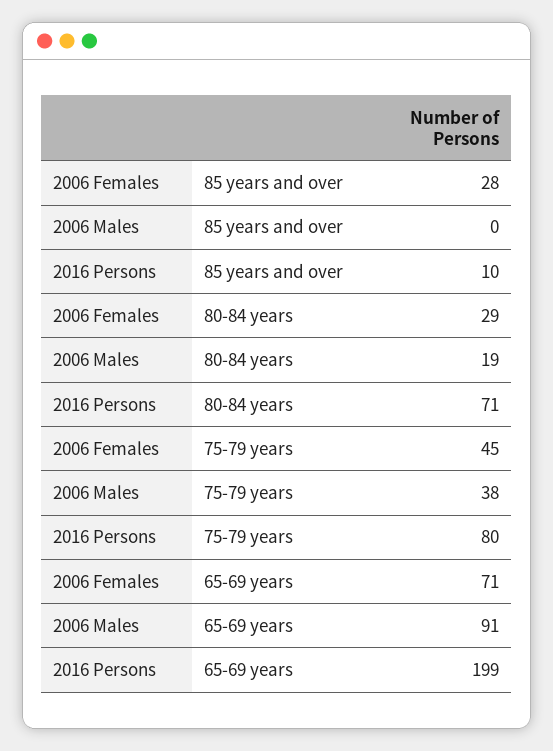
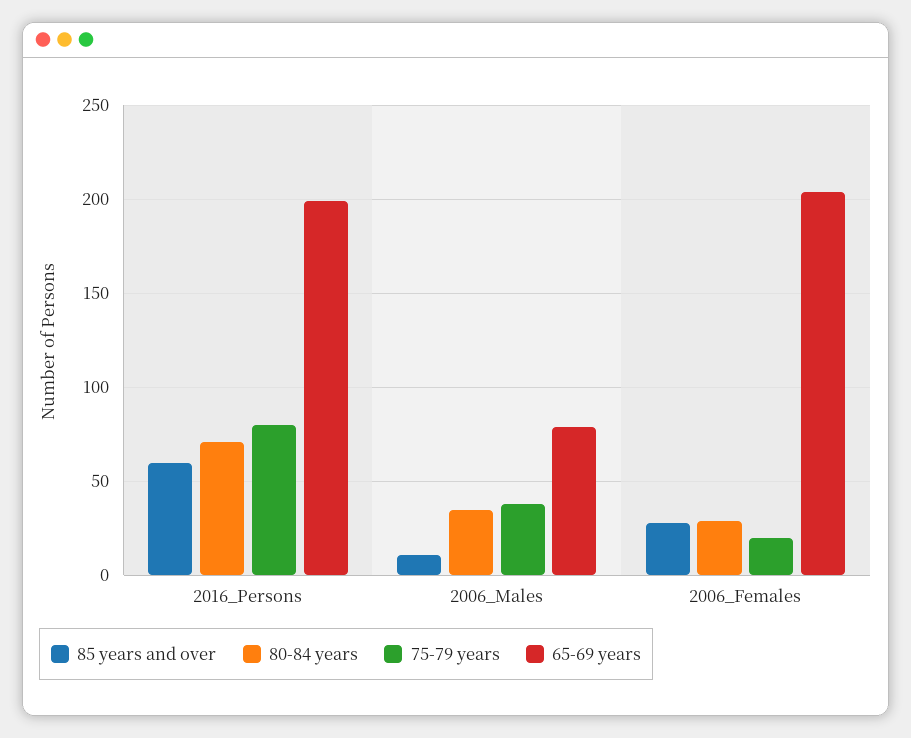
  {
    "85 years and over": {
      "2006 Females": 28,
-     "2006 Males": 0,
+     "2006 Males": 10,
-     "2016 Persons": 10
+     "2016 Persons": 60
    },
    "80-84 years": {
      "2006 Females": 29,
-     "2006 Males": 19,
+     "2006 Males": 35,
      "2016 Persons": 71
    },
    "75-79 years": {
-     "2006 Females": 45,
+     "2006 Females": 20,
      "2006 Males": 38,
      "2016 Persons": 80
    },
    "65-69 years": {
-     "2006 Females": 71,
+     "2006 Females": 205,
-     "2006 Males": 91,
+     "2006 Males": 80,
      "2016 Persons": 199
    }
  }

